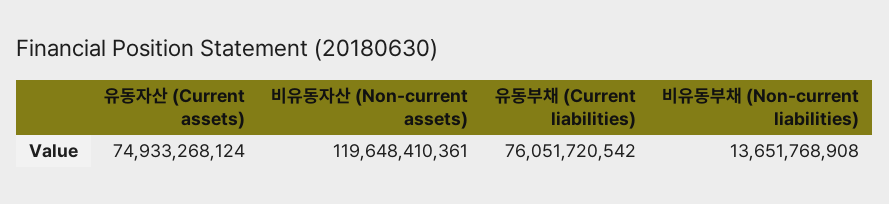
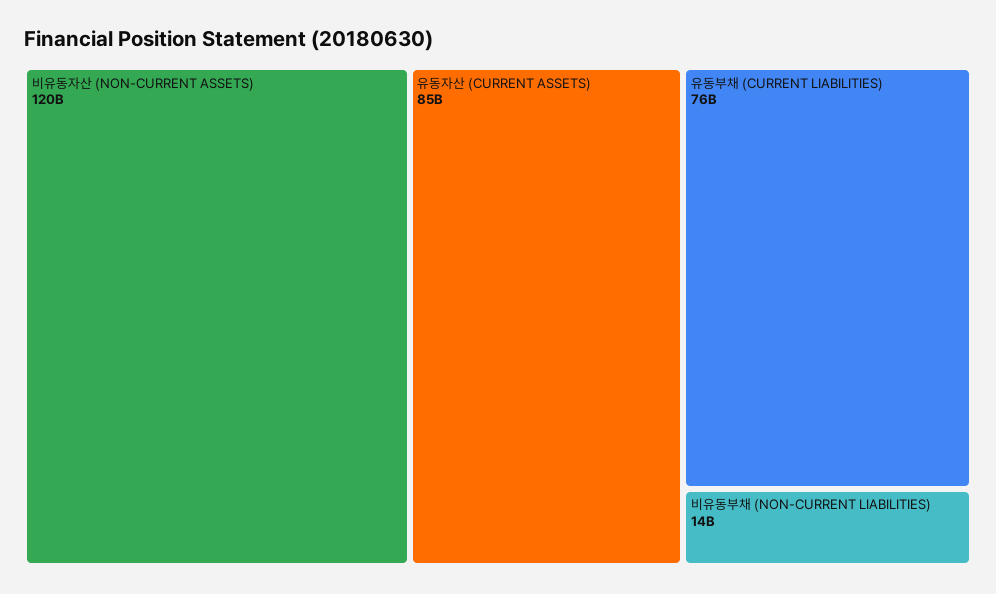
  {
-   "유동자산 (Current assets)": 74933268124,
+   "유동자산 (Current assets)": 85000000000,
    "비유동자산 (Non-current assets)": 119648410361,
    "유동부채 (Current liabilities)": 76051720542,
    "비유동부채 (Non-current liabilities)": 13651768908
  }

